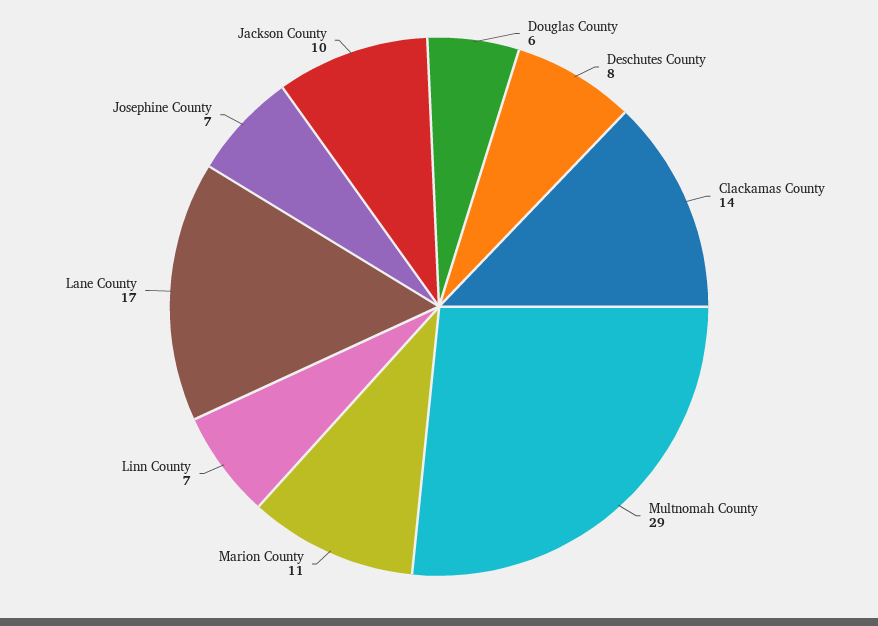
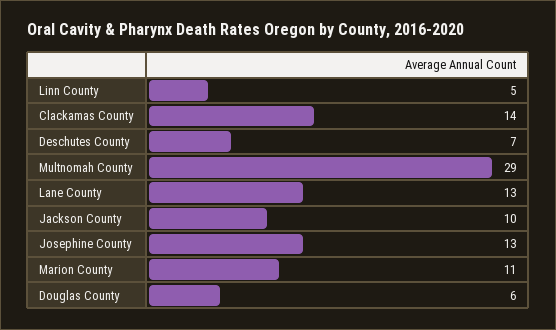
  {
    "Douglas County": 6,
-   "Deschutes County": 8,
+   "Deschutes County": 7,
    "Clackamas County": 14,
    "Multnomah County": 29,
    "Marion County": 11,
-   "Linn County": 7,
+   "Linn County": 5,
-   "Lane County": 17,
+   "Lane County": 13,
-   "Josephine County": 7,
+   "Josephine County": 13,
    "Jackson County": 10
  }

